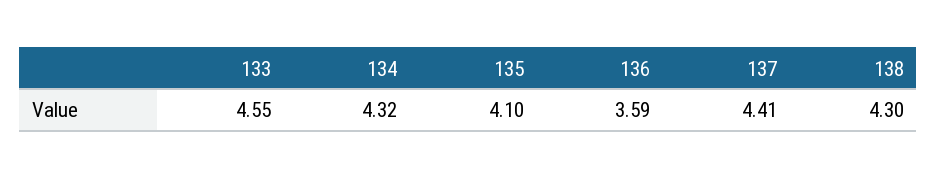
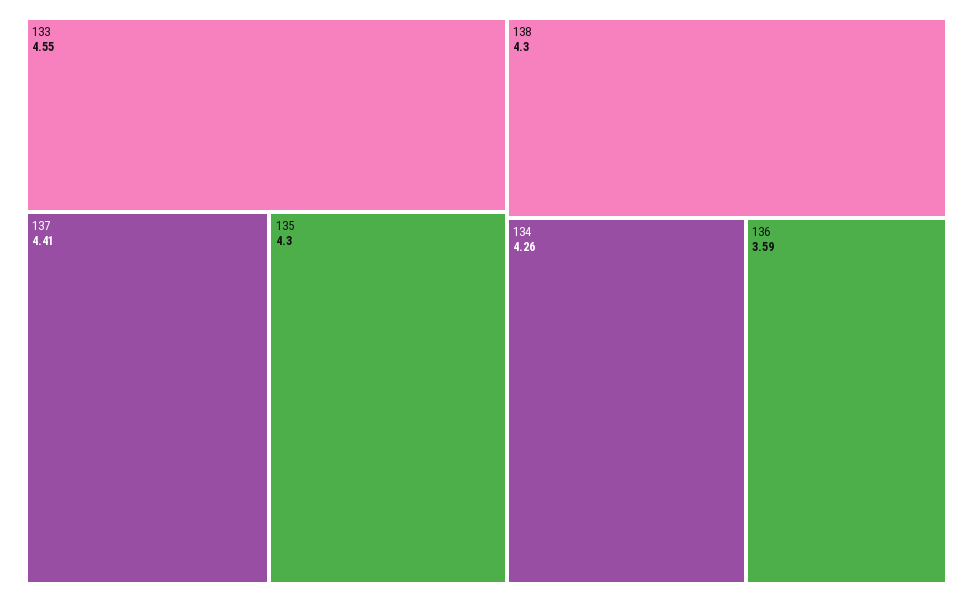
  {
    "133": 4.55,
-   "134": 4.32,
+   "134": 4.26,
-   "135": 4.1,
+   "135": 4.3,
    "136": 3.59,
    "137": 4.41,
    "138": 4.3
  }

